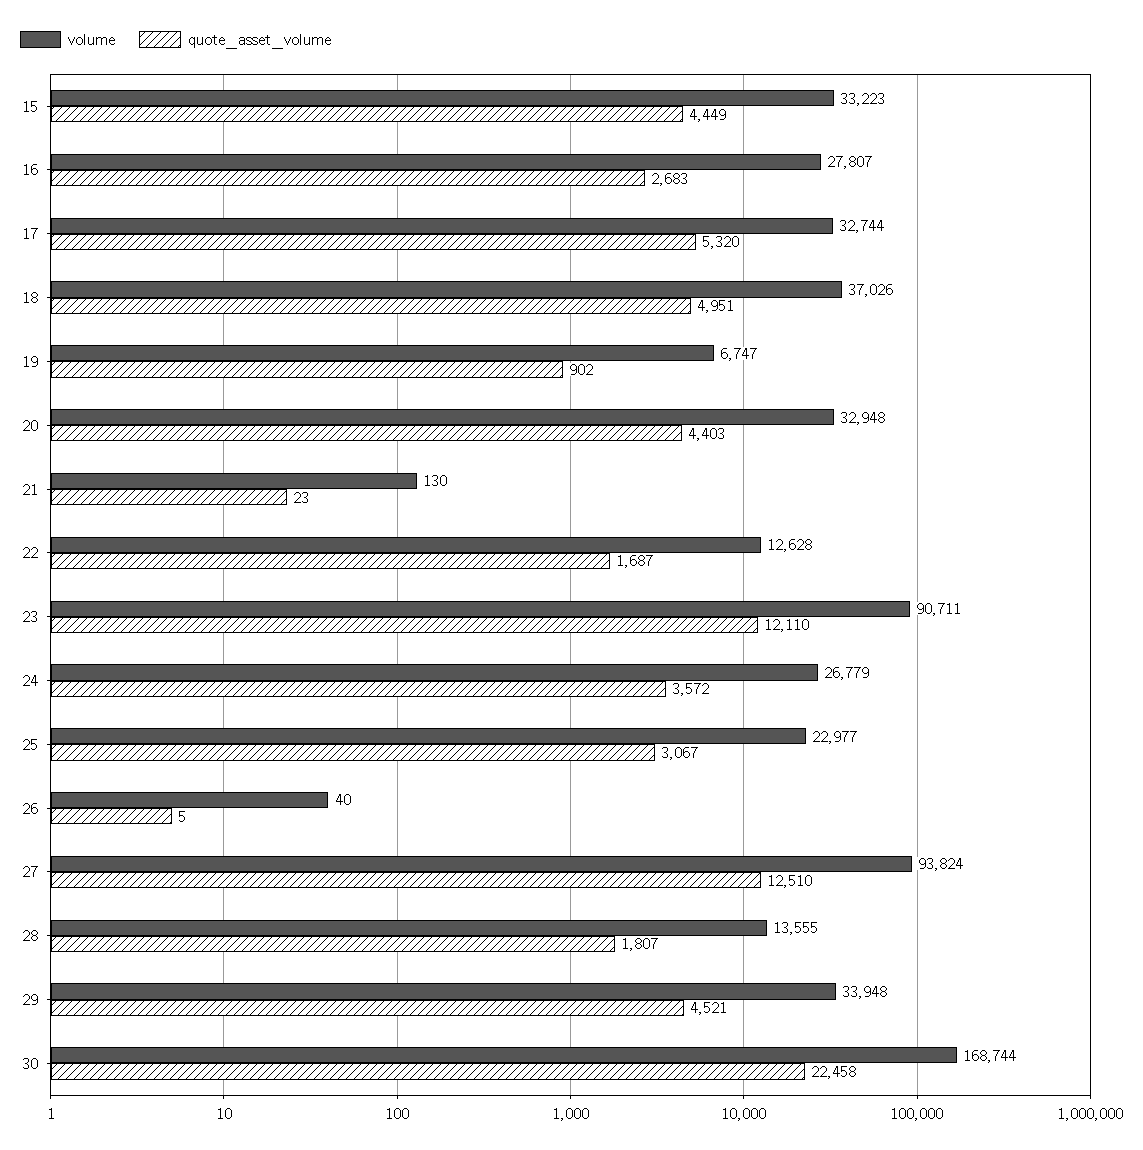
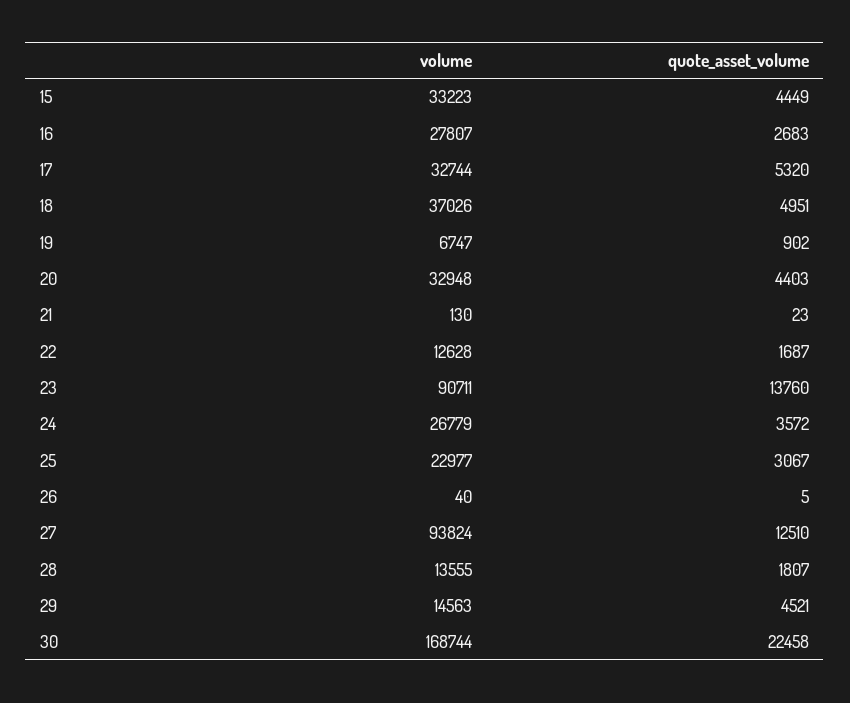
  {
    "volume": {
      "15": 33223,
      "16": 27807,
      "17": 32744,
      "18": 37026,
      "19": 6747,
      "20": 32948,
      "21": 130,
      "22": 12628,
      "23": 90711,
      "24": 26779,
      "25": 22977,
      "26": 40,
      "27": 93824,
      "28": 13555,
-     "29": 33948,
+     "29": 14563,
      "30": 168744
    },
    "quote_asset_volume": {
      "15": 4449,
      "16": 2683,
      "17": 5320,
      "18": 4951,
      "19": 902,
      "20": 4403,
      "21": 23,
      "22": 1687,
-     "23": 12110,
+     "23": 13760,
      "24": 3572,
      "25": 3067,
      "26": 5,
      "27": 12510,
      "28": 1807,
      "29": 4521,
      "30": 22458
    }
  }

